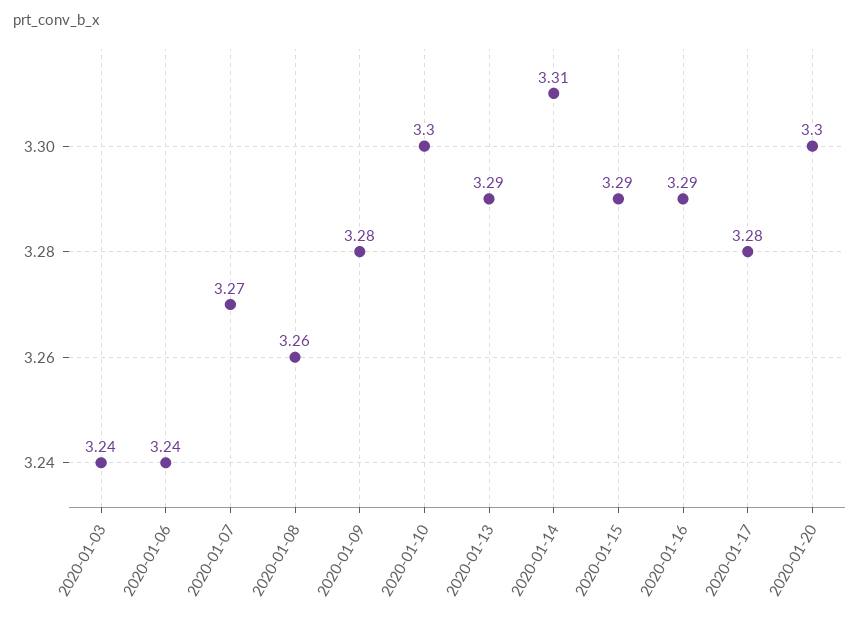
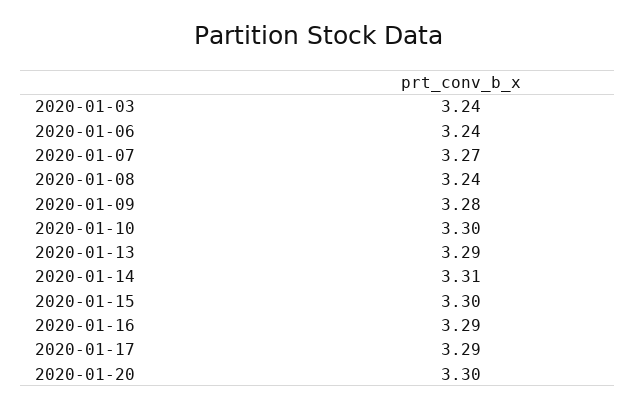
  {
    "2020-01-03": 3.24,
    "2020-01-06": 3.24,
    "2020-01-07": 3.27,
-   "2020-01-08": 3.26,
+   "2020-01-08": 3.24,
    "2020-01-09": 3.28,
    "2020-01-10": 3.3,
    "2020-01-13": 3.29,
    "2020-01-14": 3.31,
-   "2020-01-15": 3.29,
+   "2020-01-15": 3.3,
    "2020-01-16": 3.29,
-   "2020-01-17": 3.28,
+   "2020-01-17": 3.29,
    "2020-01-20": 3.3
  }

